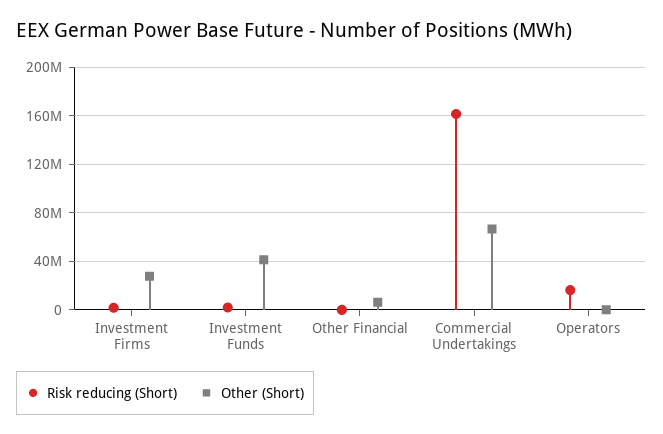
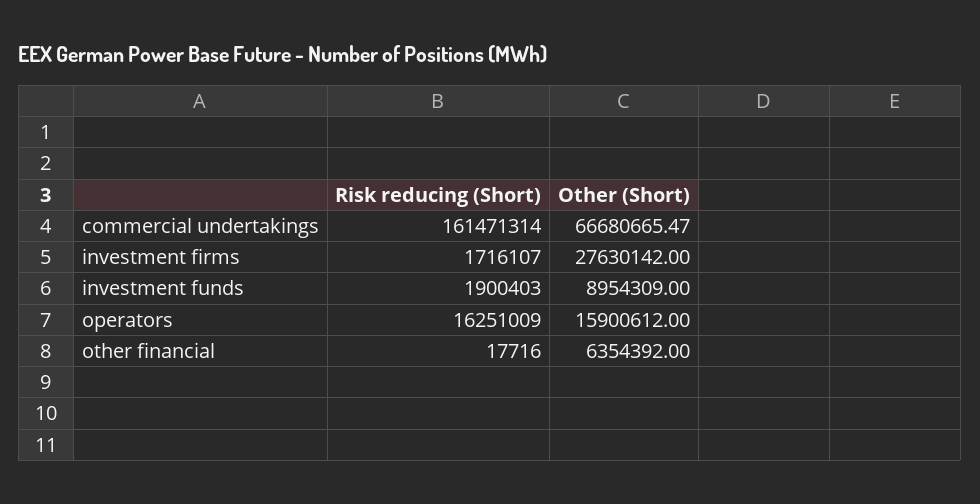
  {
    "Risk reducing (Short)": {
      "Investment Firms": 1716107,
      "Investment Funds": 1900403,
      "Other Financial": 17716,
      "Commercial Undertakings": 161471314,
      "Operators": 16251009
    },
    "Other (Short)": {
      "Investment Firms": 27630142,
-     "Investment Funds": 40000000,
+     "Investment Funds": 8954309,
      "Other Financial": 6354392,
      "Commercial Undertakings": 66680665.47,
-     "Operators": 0
+     "Operators": 15900612
    }
  }

